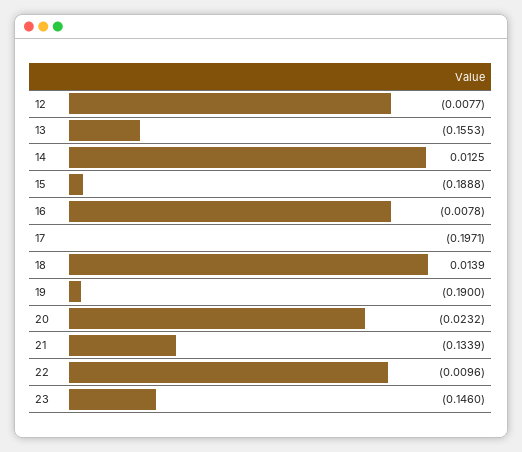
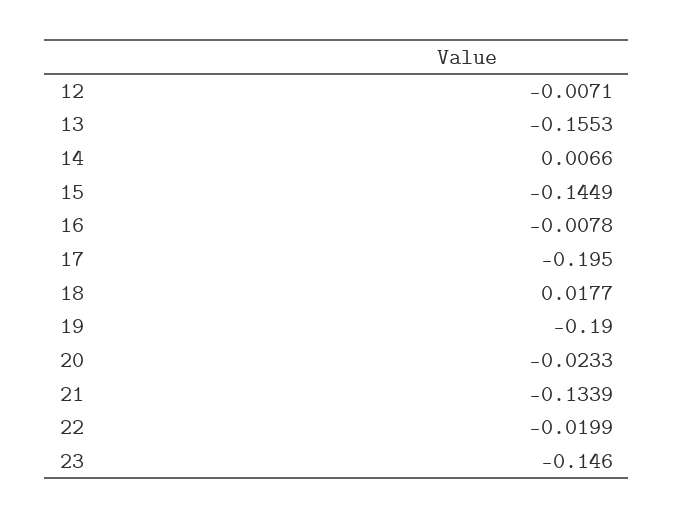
  {
-   "12": -0.0077,
+   "12": -0.0071,
    "13": -0.1553,
-   "14": 0.0125,
+   "14": 0.0066,
-   "15": -0.1888,
+   "15": -0.1449,
    "16": -0.0078,
-   "17": -0.1971,
+   "17": -0.195,
-   "18": 0.0139,
+   "18": 0.0177,
    "19": -0.19,
-   "20": -0.0232,
+   "20": -0.0233,
    "21": -0.1339,
-   "22": -0.0096,
+   "22": -0.0199,
    "23": -0.146
  }

